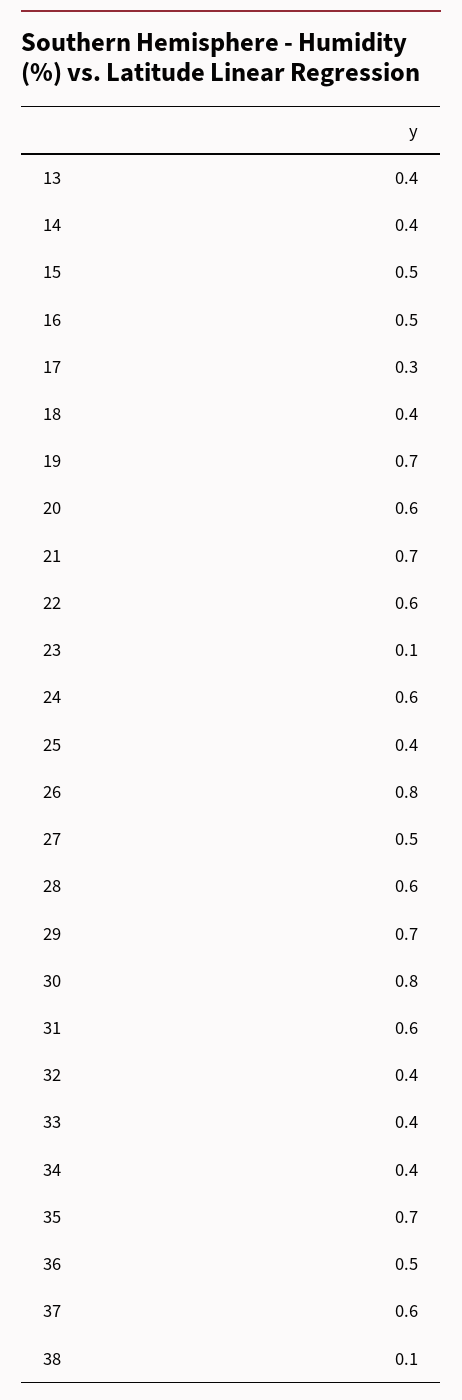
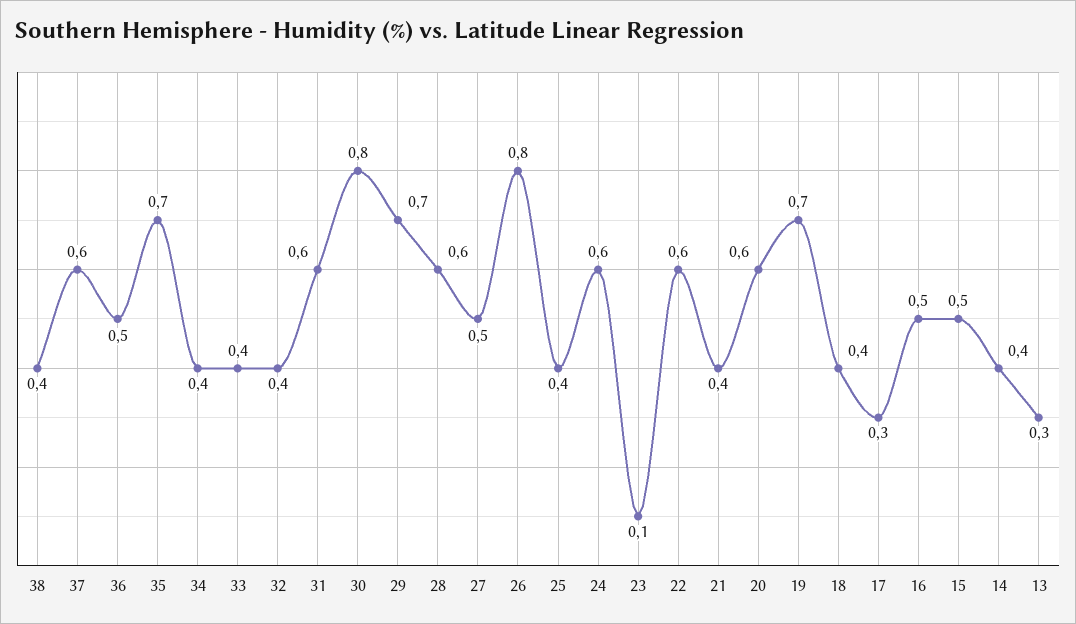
  {
-   "13": 0.4,
+   "13": 0.3,
    "14": 0.4,
    "15": 0.5,
    "16": 0.5,
    "17": 0.3,
    "18": 0.4,
    "19": 0.7,
    "20": 0.6,
-   "21": 0.7,
+   "21": 0.4,
    "22": 0.6,
    "23": 0.1,
    "24": 0.6,
    "25": 0.4,
    "26": 0.8,
    "27": 0.5,
    "28": 0.6,
    "29": 0.7,
    "30": 0.8,
    "31": 0.6,
    "32": 0.4,
    "33": 0.4,
    "34": 0.4,
    "35": 0.7,
    "36": 0.5,
    "37": 0.6,
-   "38": 0.1
+   "38": 0.4
  }

